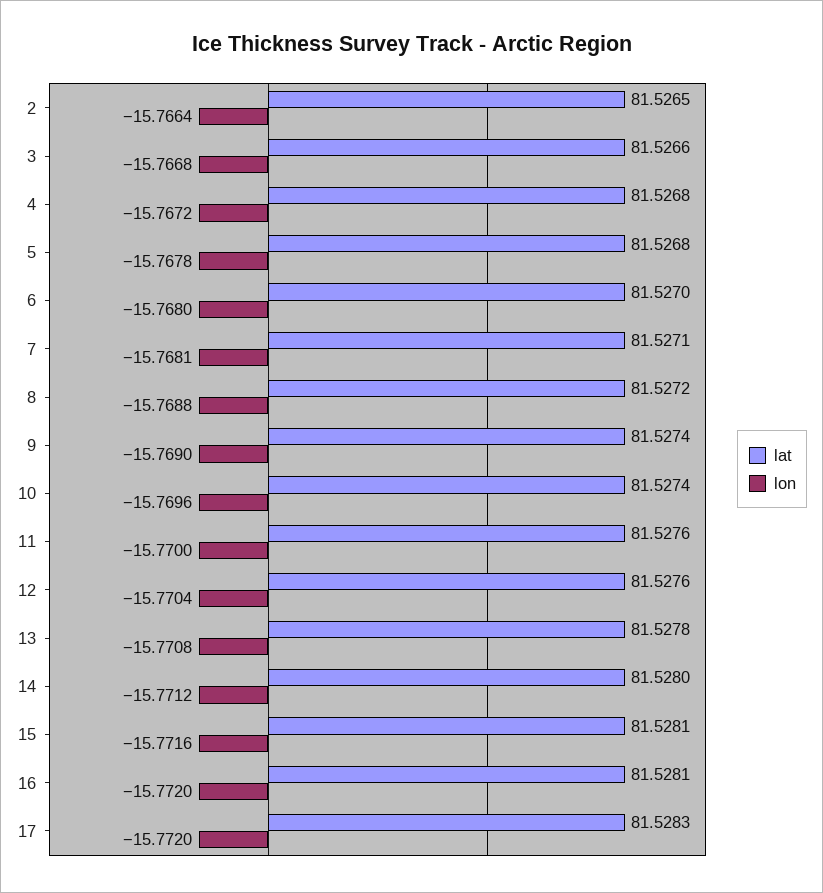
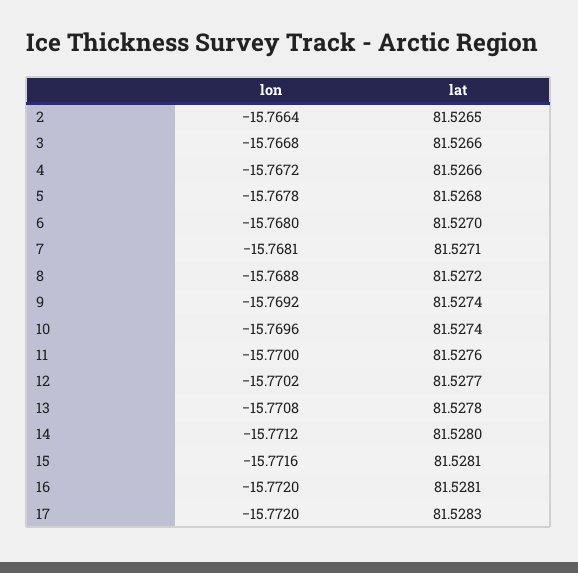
  {
    "lat": {
      "2": 81.5265,
      "3": 81.5266,
-     "4": 81.5268,
+     "4": 81.5266,
      "5": 81.5268,
      "6": 81.527,
      "7": 81.5271,
      "8": 81.5272,
      "9": 81.5274,
      "10": 81.5274,
      "11": 81.5276,
-     "12": 81.5276,
+     "12": 81.5277,
      "13": 81.5278,
      "14": 81.528,
      "15": 81.5281,
      "16": 81.5281,
      "17": 81.5283
    },
    "lon": {
      "2": -15.7664,
      "3": -15.7668,
      "4": -15.7672,
      "5": -15.7678,
      "6": -15.768,
      "7": -15.7681,
      "8": -15.7688,
-     "9": -15.769,
+     "9": -15.7692,
      "10": -15.7696,
      "11": -15.77,
-     "12": -15.7704,
+     "12": -15.7702,
      "13": -15.7708,
      "14": -15.7712,
      "15": -15.7716,
      "16": -15.772,
      "17": -15.772
    }
  }

